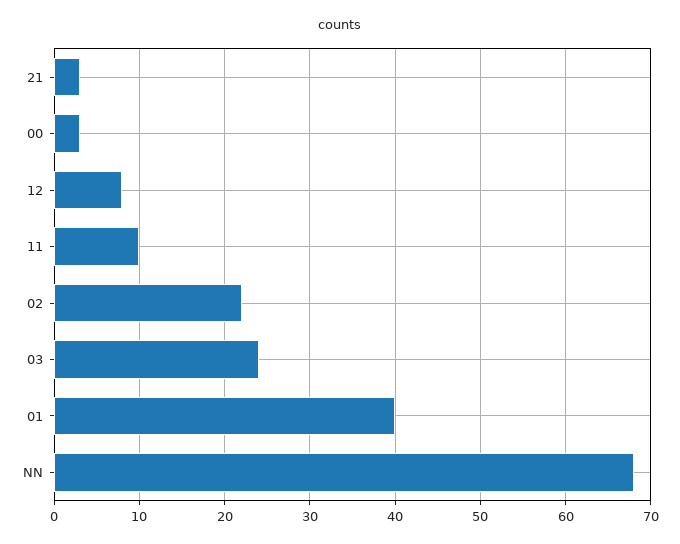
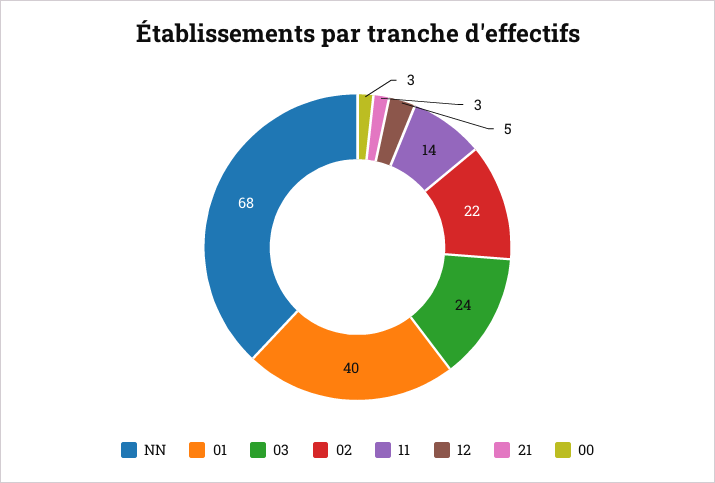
  {
    "21": 3,
    "00": 3,
-   "12": 8,
+   "12": 5,
-   "11": 10,
+   "11": 14,
    "02": 22,
    "03": 24,
    "01": 40,
    "NN": 68
  }

